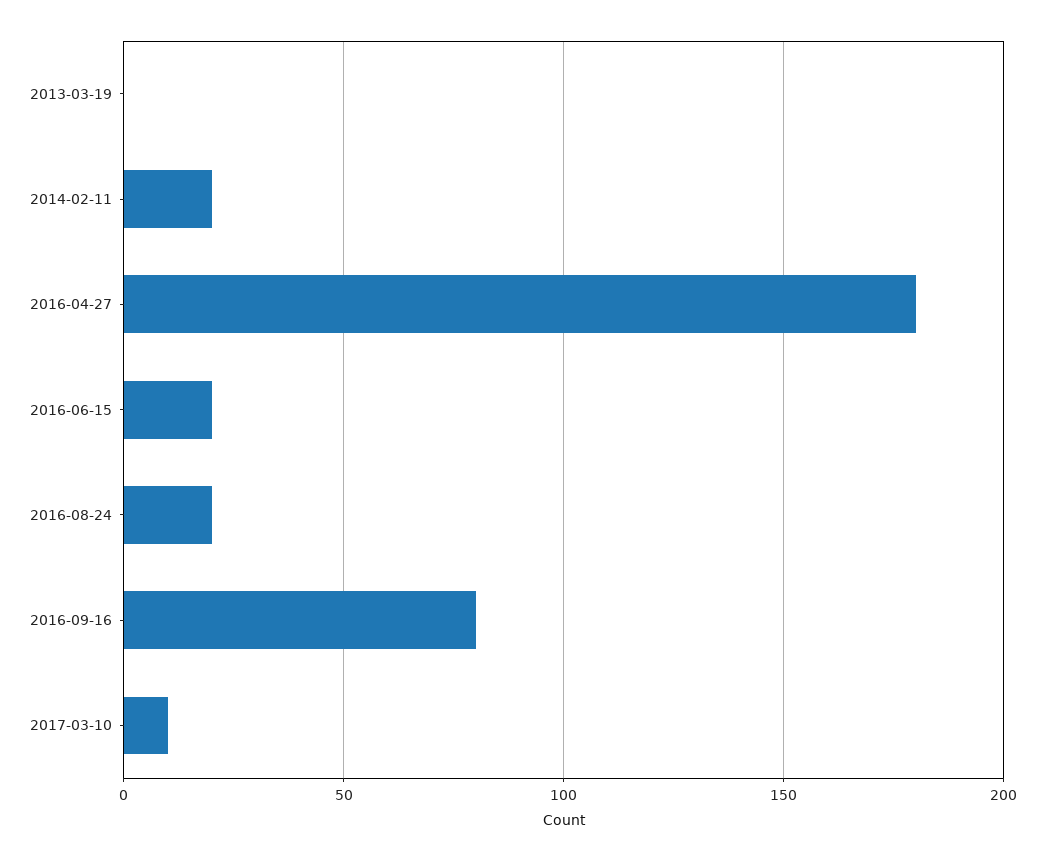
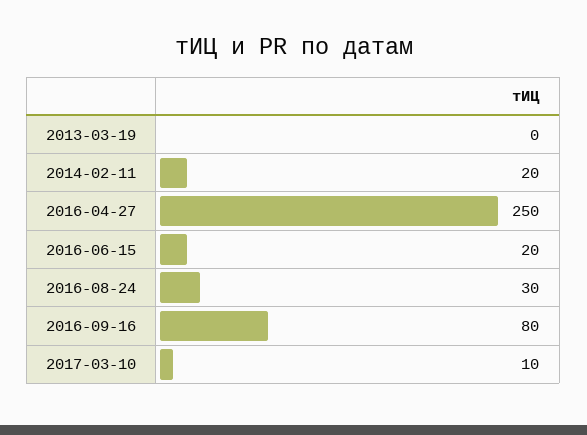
  {
    "2013-03-19": 0,
    "2014-02-11": 20,
-   "2016-04-27": 180,
+   "2016-04-27": 250,
    "2016-06-15": 20,
-   "2016-08-24": 20,
+   "2016-08-24": 30,
    "2016-09-16": 80,
    "2017-03-10": 10
  }

